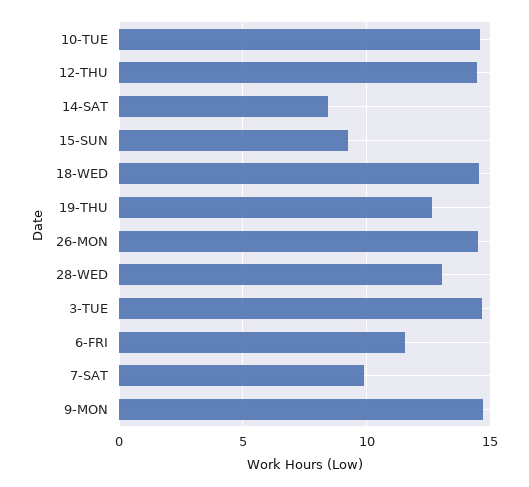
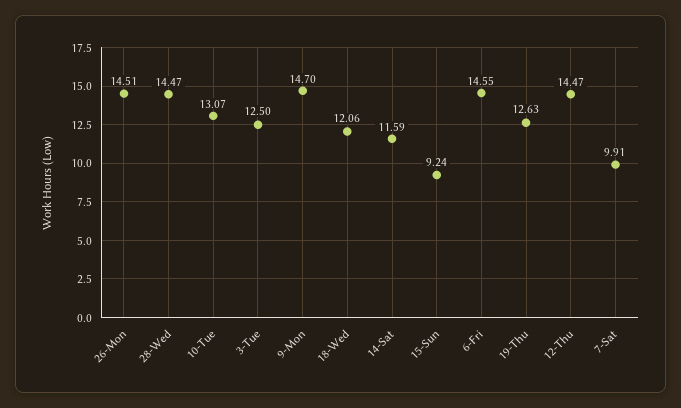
  {
-   "10-TUE": 14.5,
+   "10-TUE": 13.07,
    "12-THU": 14.47,
-   "14-SAT": 8.5,
+   "14-SAT": 11.59,
    "15-SUN": 9.24,
-   "18-WED": 14.5,
+   "18-WED": 12.06,
    "19-THU": 12.63,
    "26-MON": 14.51,
-   "28-WED": 13,
+   "28-WED": 14.47,
-   "3-TUE": 14.5,
+   "3-TUE": 12.5,
-   "6-FRI": 11.5,
+   "6-FRI": 14.55,
    "7-SAT": 9.91,
    "9-MON": 14.7
  }

